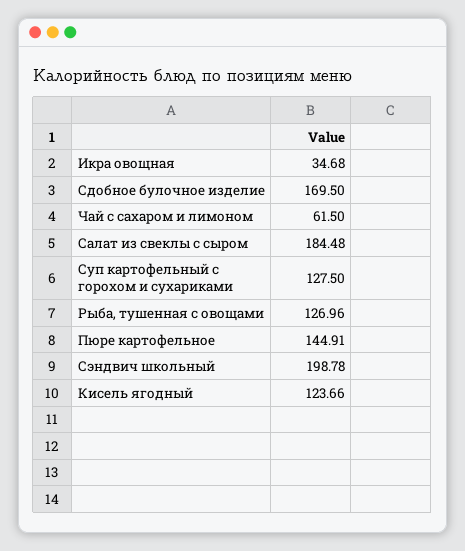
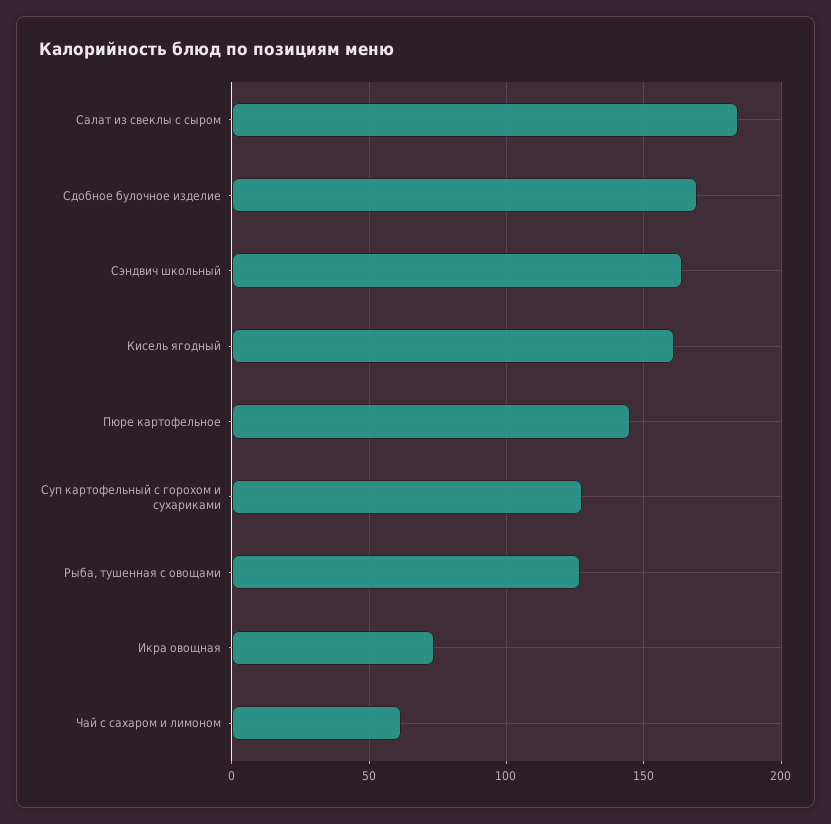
  {
-   "Икра овощная": 34.68,
+   "Икра овощная": 75,
    "Сдобное булочное изделие": 169.5,
    "Чай с сахаром и лимоном": 61.5,
    "Салат из свеклы с сыром": 184.48,
    "Суп картофельный с горохом и сухариками": 127.5,
    "Рыба, тушенная с овощами": 126.96,
    "Пюре картофельное": 144.91,
-   "Сэндвич школьный": 198.78,
+   "Сэндвич школьный": 165,
-   "Кисель ягодный": 123.66
+   "Кисель ягодный": 160
  }

